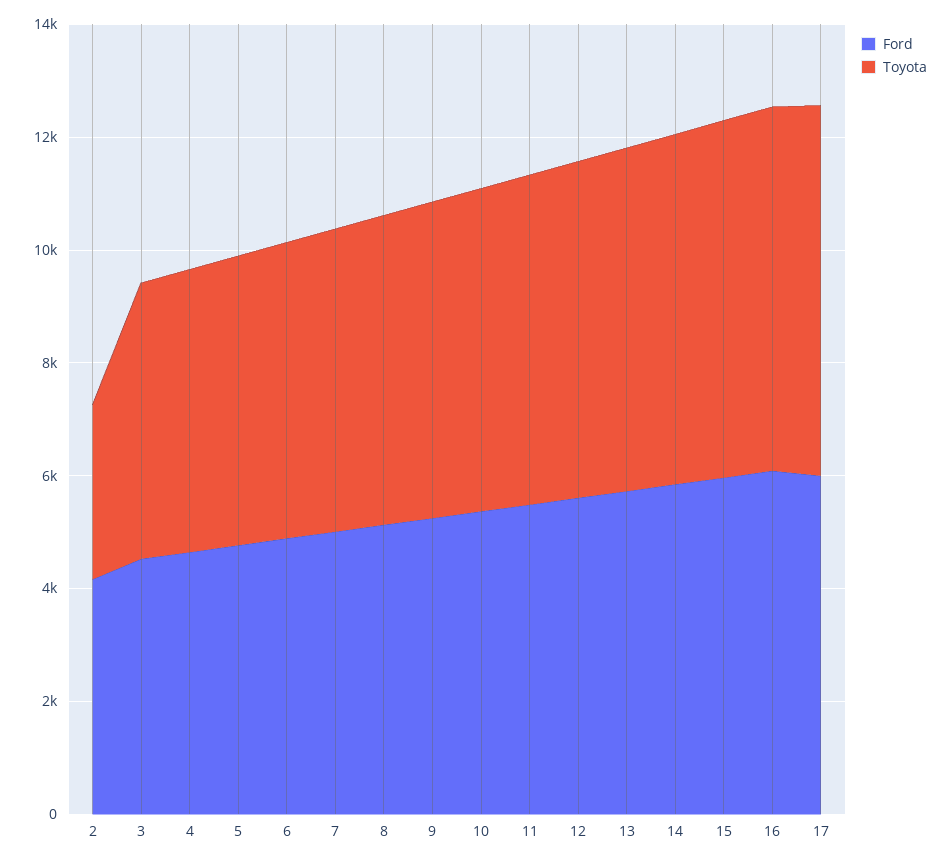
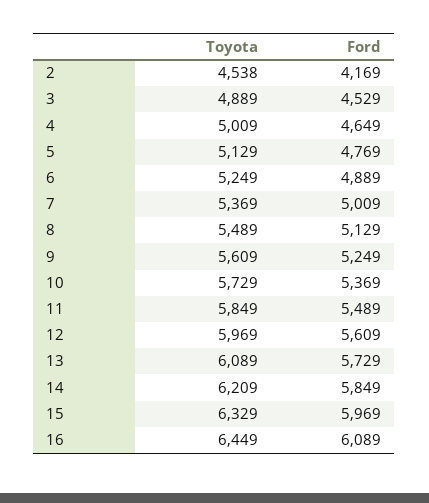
  {
    "Ford": {
      "2": 4169,
      "3": 4529,
      "4": 4649,
      "5": 4769,
      "6": 4889,
      "7": 5009,
      "8": 5129,
      "9": 5249,
      "10": 5369,
      "11": 5489,
      "12": 5609,
      "13": 5729,
      "14": 5849,
      "15": 5969,
-     "16": 6089,
+     "16": 6089
-     "17": 6000
    },
    "Toyota": {
-     "2": 3000,
+     "2": 4538,
      "3": 4889,
      "4": 5009,
      "5": 5129,
      "6": 5249,
      "7": 5369,
      "8": 5489,
      "9": 5609,
      "10": 5729,
      "11": 5849,
      "12": 5969,
      "13": 6089,
      "14": 6209,
      "15": 6329,
-     "16": 6449,
+     "16": 6449
-     "17": 6500
    }
  }

